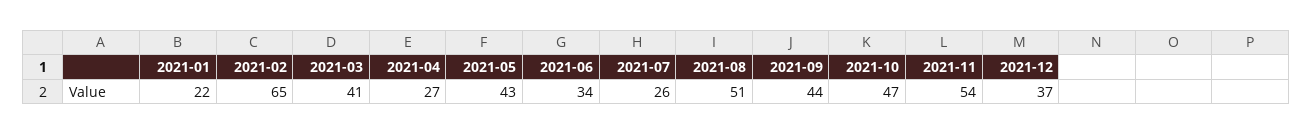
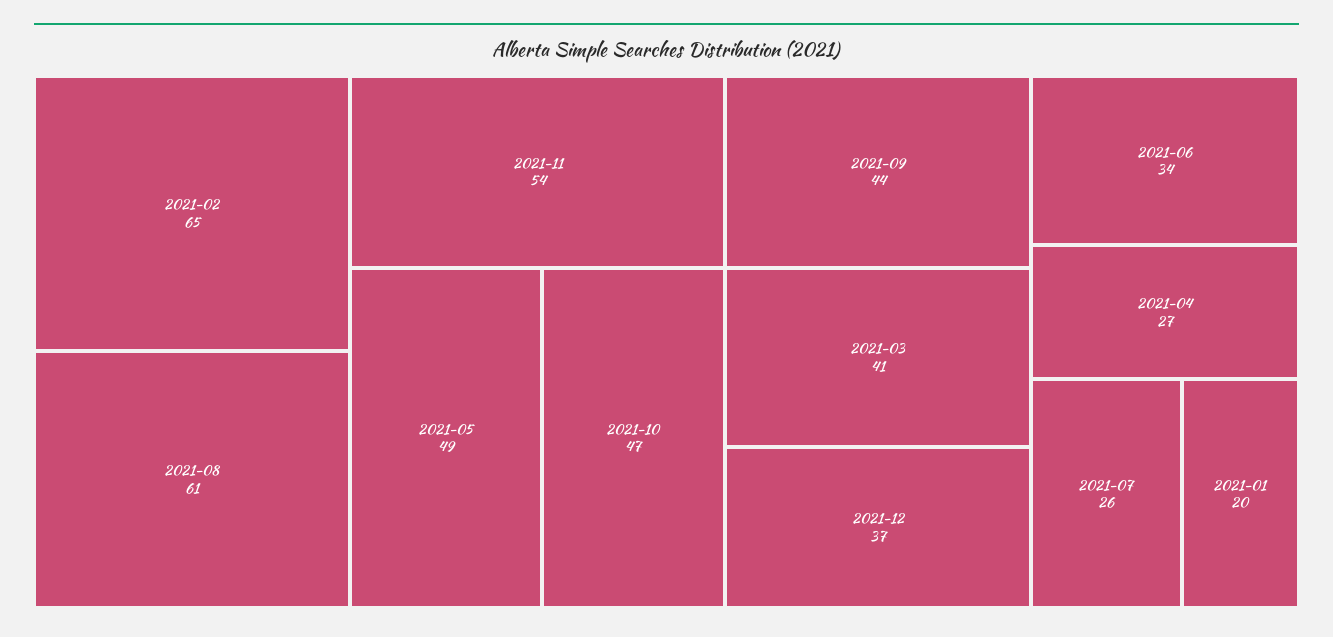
  {
-   "2021-01": 22,
+   "2021-01": 20,
    "2021-02": 65,
    "2021-03": 41,
    "2021-04": 27,
-   "2021-05": 43,
+   "2021-05": 49,
    "2021-06": 34,
    "2021-07": 26,
-   "2021-08": 51,
+   "2021-08": 61,
    "2021-09": 44,
    "2021-10": 47,
    "2021-11": 54,
    "2021-12": 37
  }

